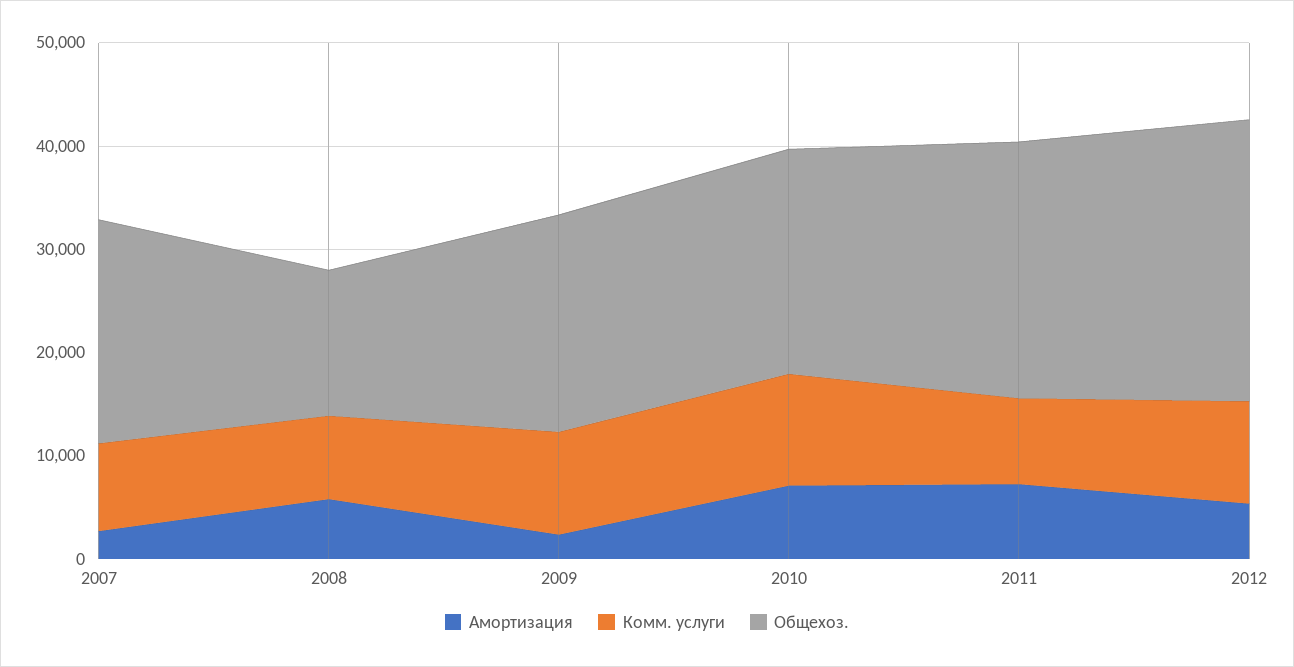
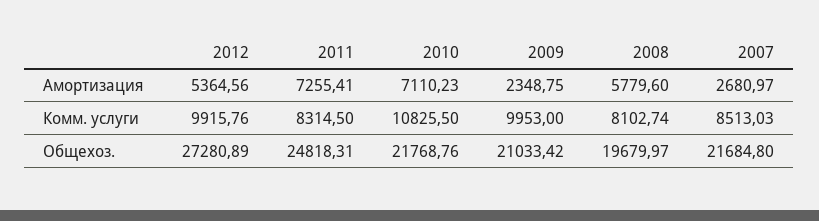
  {
    "Амортизация": {
      "2007": 2680.97,
      "2008": 5779.6,
      "2009": 2348.75,
      "2010": 7110.23,
      "2011": 7255.41,
      "2012": 5364.56
    },
    "Комм. услуги": {
      "2007": 8513.03,
      "2008": 8102.74,
      "2009": 9953,
      "2010": 10825.5,
      "2011": 8314.5,
      "2012": 9915.76
    },
    "Общехоз.": {
      "2007": 21684.8,
-     "2008": 14000,
+     "2008": 19679.97,
      "2009": 21033.42,
      "2010": 21768.76,
      "2011": 24818.31,
      "2012": 27280.89
    }
  }

